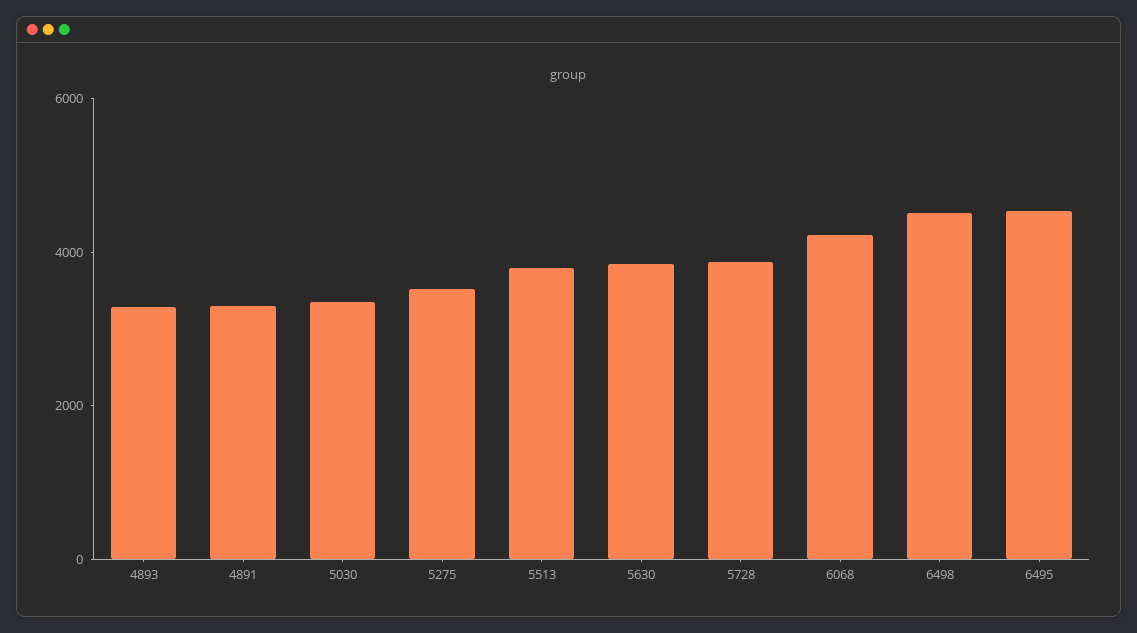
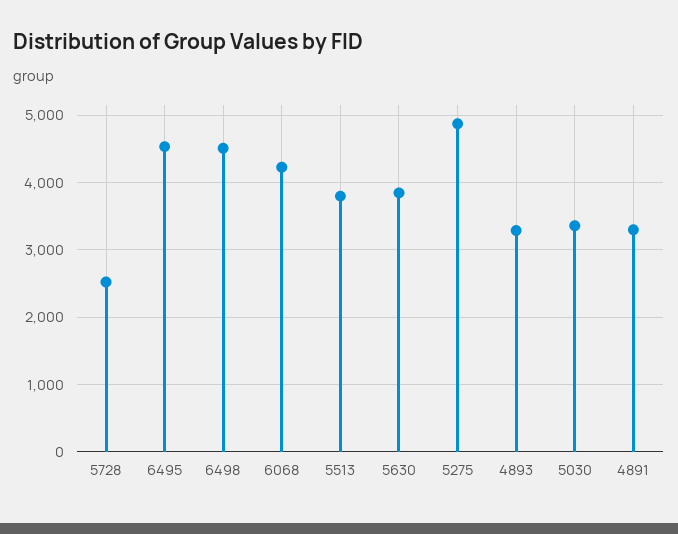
  {
    "4893": 3300,
    "4891": 3300,
    "5030": 3400,
-   "5275": 3500,
+   "5275": 4900,
    "5513": 3800,
    "5630": 3800,
-   "5728": 4000,
+   "5728": 2500,
    "6068": 4200,
    "6498": 4500,
    "6495": 4500
  }

